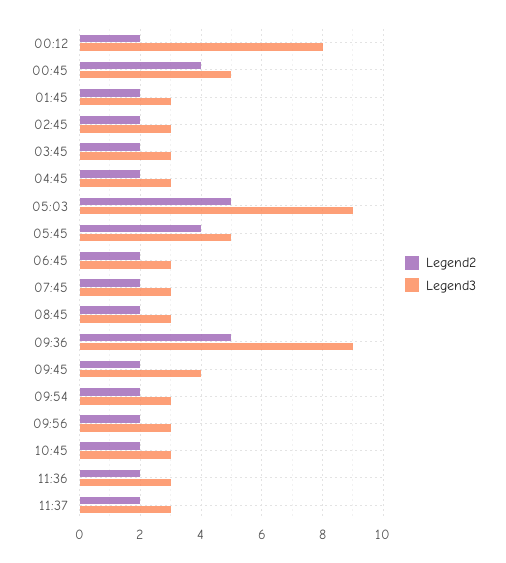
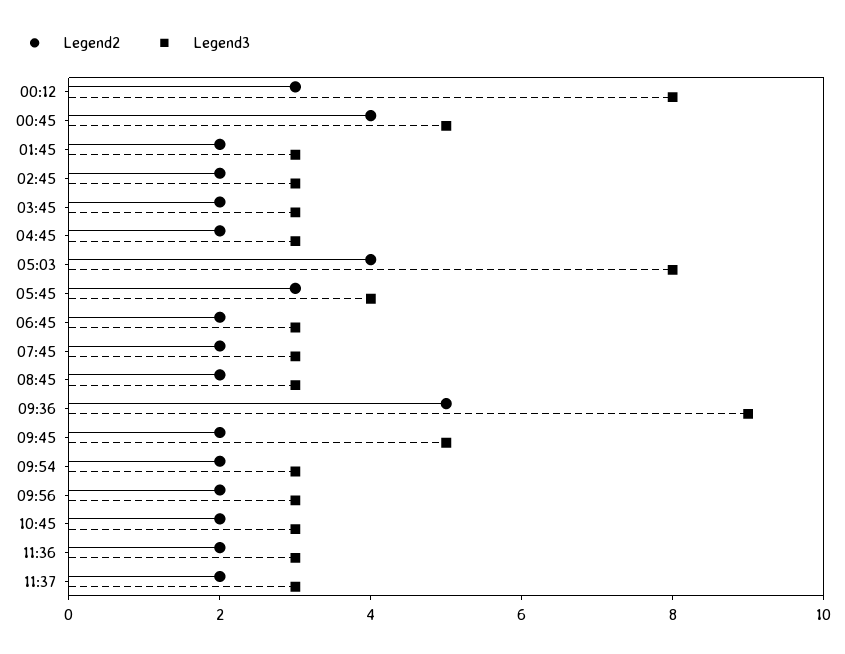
  {
    "Legend2": {
-     "00:12": 2,
+     "00:12": 3,
      "00:45": 4,
      "01:45": 2,
      "02:45": 2,
      "03:45": 2,
      "04:45": 2,
-     "05:03": 5,
+     "05:03": 4,
-     "05:45": 4,
+     "05:45": 3,
      "06:45": 2,
      "07:45": 2,
      "08:45": 2,
      "09:36": 5,
      "09:45": 2,
      "09:54": 2,
      "09:56": 2,
      "10:45": 2,
      "11:36": 2,
      "11:37": 2
    },
    "Legend3": {
      "00:12": 8,
      "00:45": 5,
      "01:45": 3,
      "02:45": 3,
      "03:45": 3,
      "04:45": 3,
-     "05:03": 9,
+     "05:03": 8,
-     "05:45": 5,
+     "05:45": 4,
      "06:45": 3,
      "07:45": 3,
      "08:45": 3,
      "09:36": 9,
-     "09:45": 4,
+     "09:45": 5,
      "09:54": 3,
      "09:56": 3,
      "10:45": 3,
      "11:36": 3,
      "11:37": 3
    }
  }

